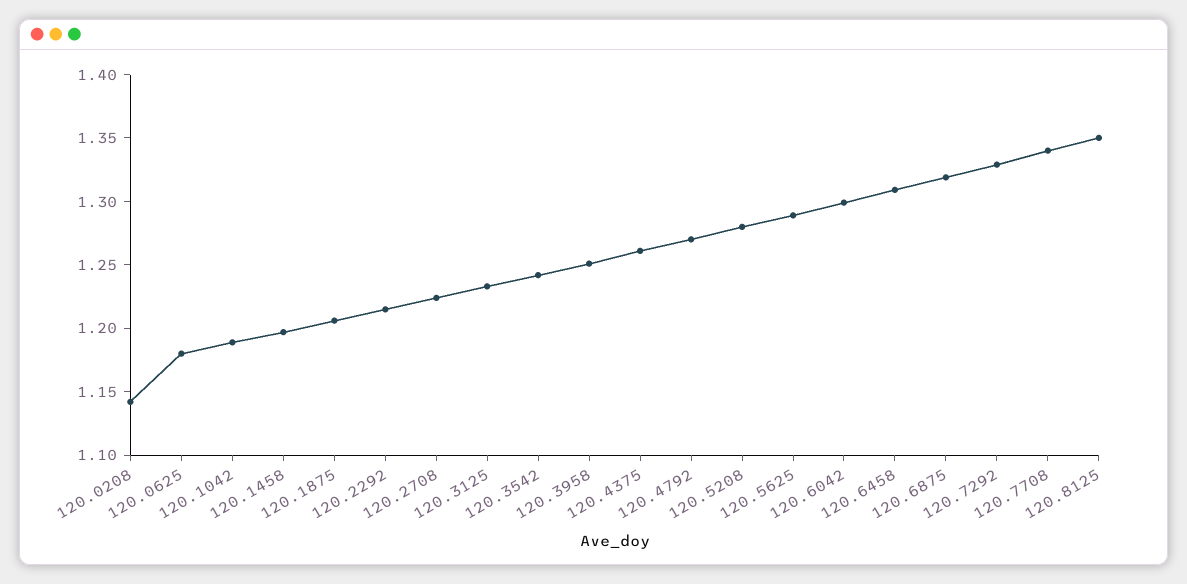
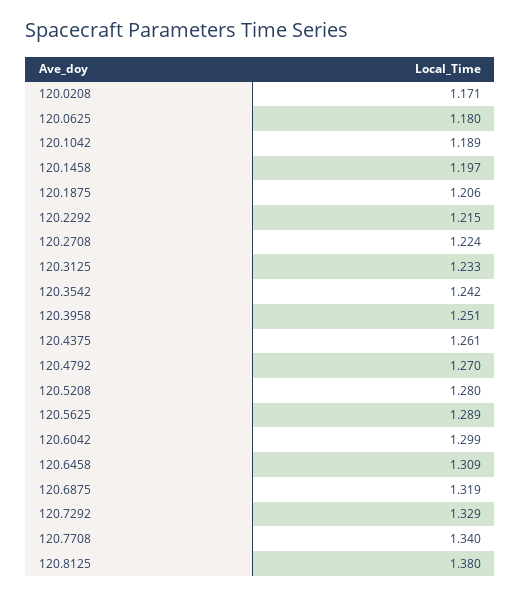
  {
-   "120.0208": 1.14,
+   "120.0208": 1.171,
    "120.0625": 1.18,
    "120.1042": 1.189,
    "120.1458": 1.197,
    "120.1875": 1.206,
    "120.2292": 1.215,
    "120.2708": 1.224,
    "120.3125": 1.233,
    "120.3542": 1.242,
    "120.3958": 1.251,
    "120.4375": 1.261,
    "120.4792": 1.27,
    "120.5208": 1.28,
    "120.5625": 1.289,
    "120.6042": 1.299,
    "120.6458": 1.309,
    "120.6875": 1.319,
    "120.7292": 1.329,
    "120.7708": 1.34,
-   "120.8125": 1.35
+   "120.8125": 1.38
  }

